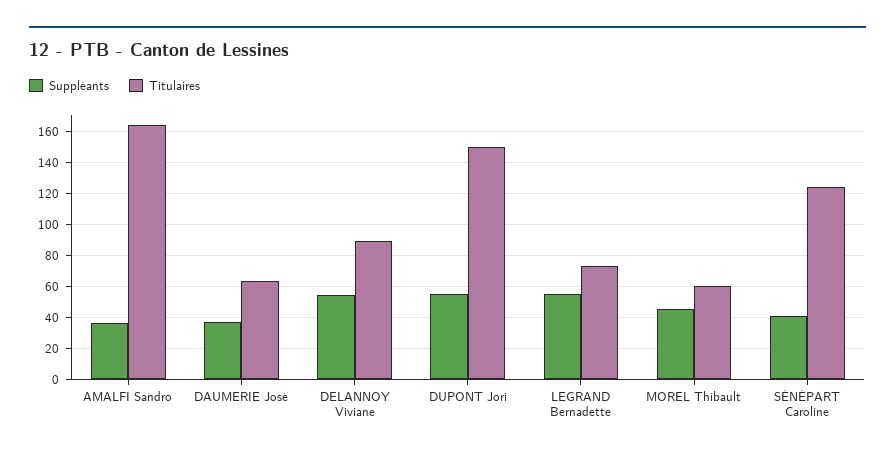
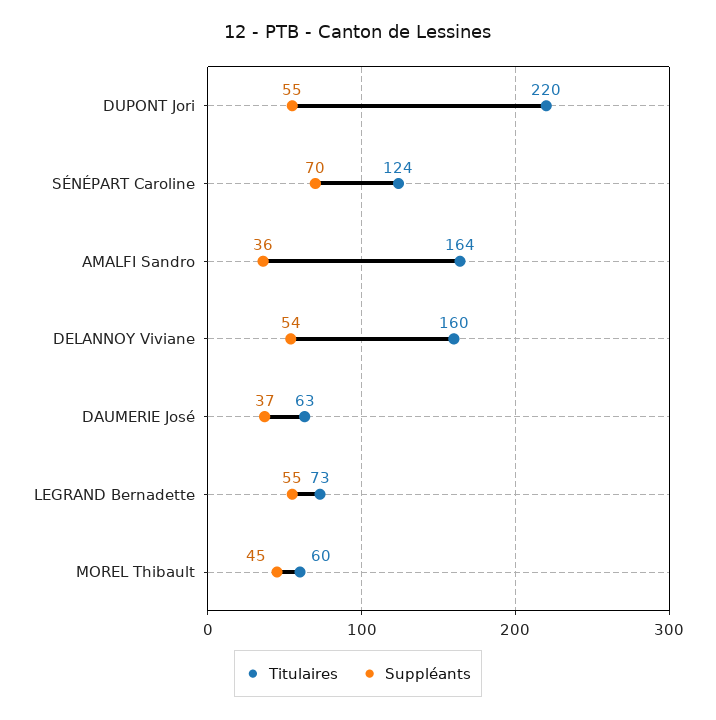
  {
    "Suppléants": {
      "AMALFI Sandro": 36,
      "DAUMERIE José": 37,
      "DELANNOY Viviane": 54,
      "DUPONT Jori": 55,
      "LEGRAND Bernadette": 55,
      "MOREL Thibault": 45,
-     "SÉNÉPART Caroline": 40
+     "SÉNÉPART Caroline": 70
    },
    "Titulaires": {
      "AMALFI Sandro": 164,
      "DAUMERIE José": 63,
-     "DELANNOY Viviane": 90,
+     "DELANNOY Viviane": 160,
-     "DUPONT Jori": 150,
+     "DUPONT Jori": 220,
      "LEGRAND Bernadette": 73,
      "MOREL Thibault": 60,
      "SÉNÉPART Caroline": 124
    }
  }

